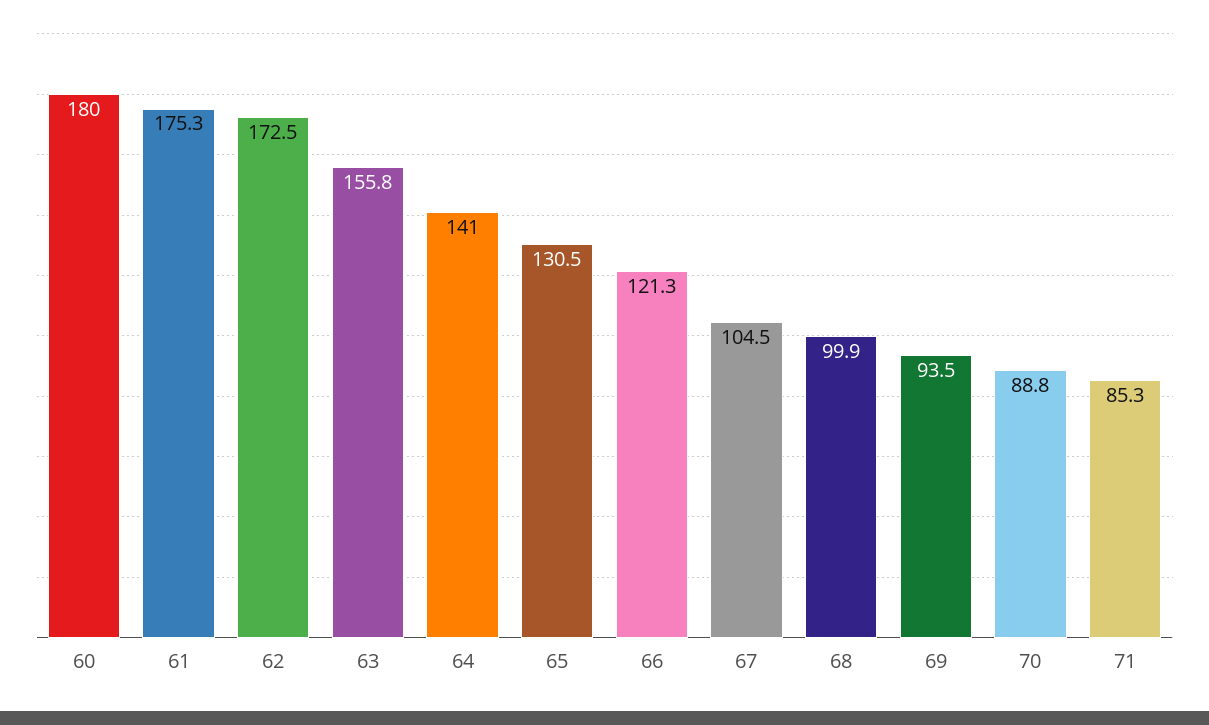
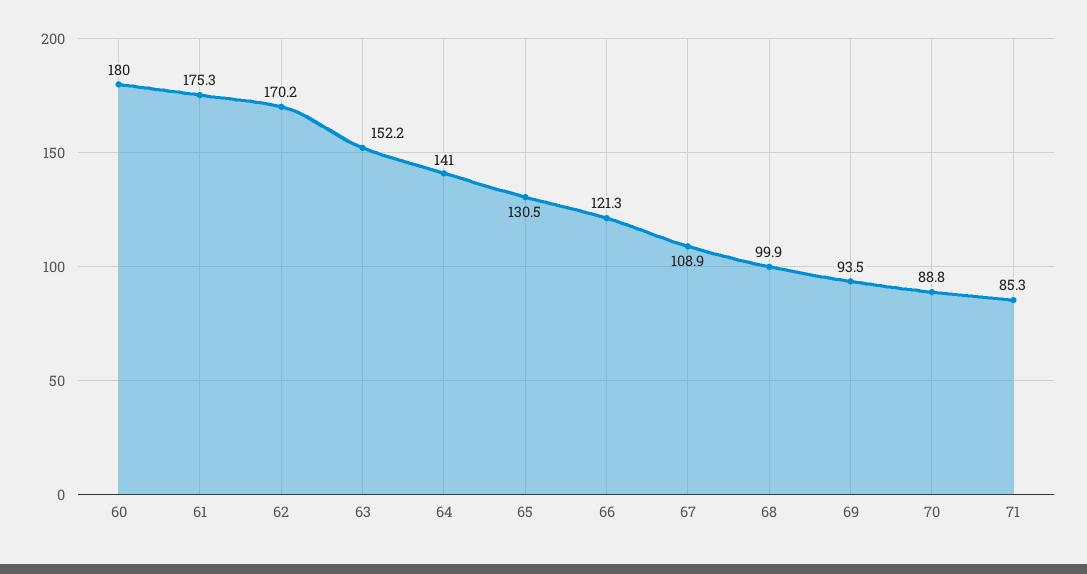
  {
    "60": 180,
    "61": 175.3,
-   "62": 172.5,
+   "62": 170.2,
-   "63": 155.8,
+   "63": 152.2,
    "64": 141,
    "65": 130.5,
    "66": 121.3,
-   "67": 104.5,
+   "67": 108.9,
    "68": 99.9,
    "69": 93.5,
    "70": 88.8,
    "71": 85.3
  }

